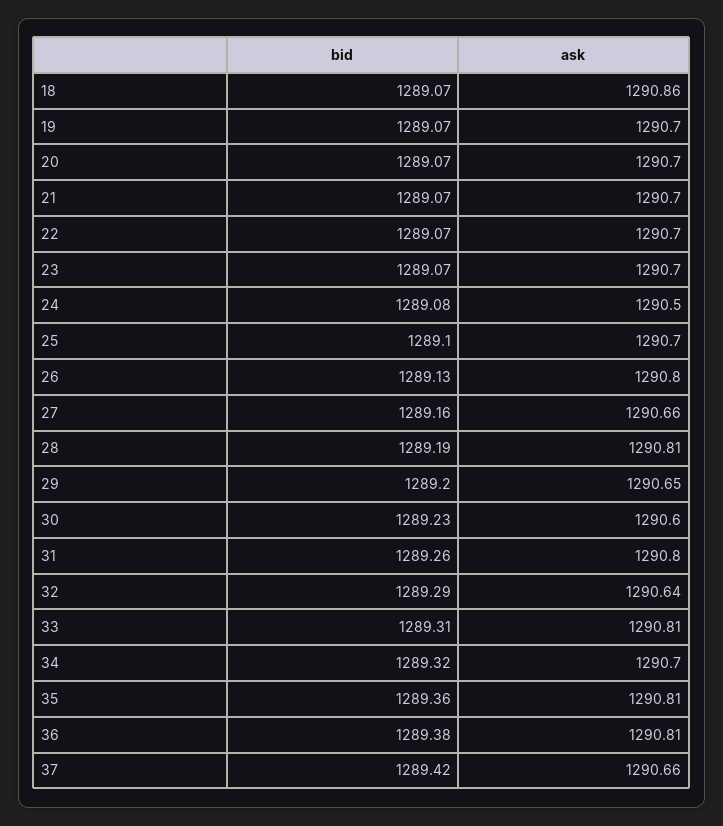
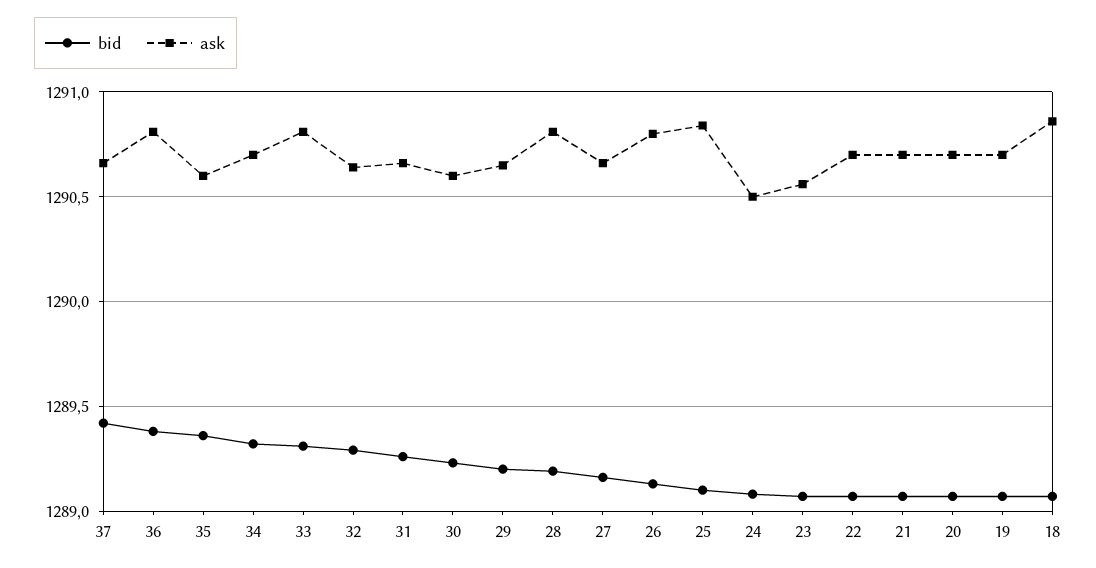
  {
    "bid": {
      "18": 1289.07,
      "19": 1289.07,
      "20": 1289.07,
      "21": 1289.07,
      "22": 1289.07,
      "23": 1289.07,
      "24": 1289.08,
      "25": 1289.1,
      "26": 1289.13,
      "27": 1289.16,
      "28": 1289.19,
      "29": 1289.2,
      "30": 1289.23,
      "31": 1289.26,
      "32": 1289.29,
      "33": 1289.31,
      "34": 1289.32,
      "35": 1289.36,
      "36": 1289.38,
      "37": 1289.42
    },
    "ask": {
      "18": 1290.86,
      "19": 1290.7,
      "20": 1290.7,
      "21": 1290.7,
      "22": 1290.7,
-     "23": 1290.7,
+     "23": 1290.55,
      "24": 1290.5,
-     "25": 1290.7,
+     "25": 1290.85,
      "26": 1290.8,
      "27": 1290.66,
      "28": 1290.81,
      "29": 1290.65,
      "30": 1290.6,
-     "31": 1290.8,
+     "31": 1290.65,
      "32": 1290.64,
      "33": 1290.81,
      "34": 1290.7,
-     "35": 1290.81,
+     "35": 1290.6,
      "36": 1290.81,
      "37": 1290.66
    }
  }

